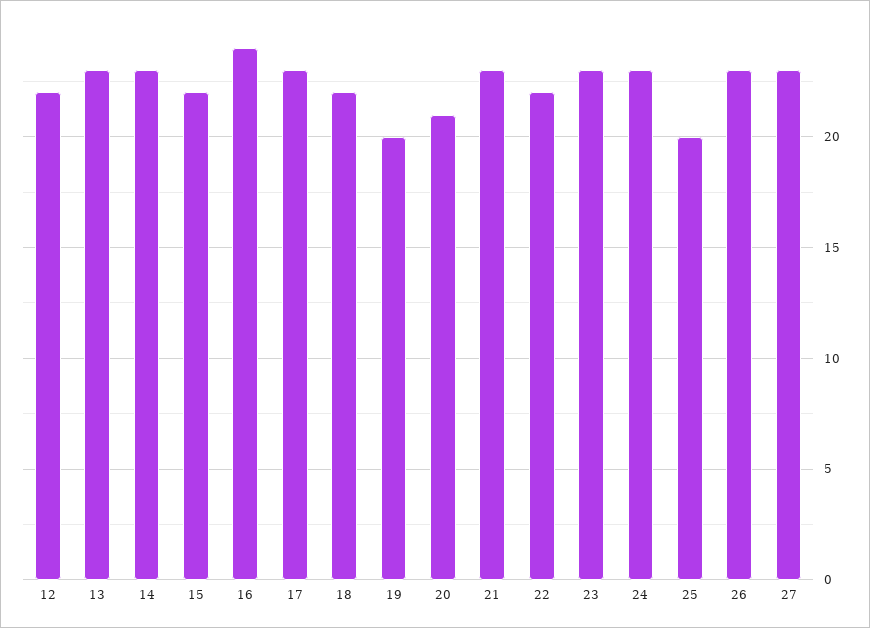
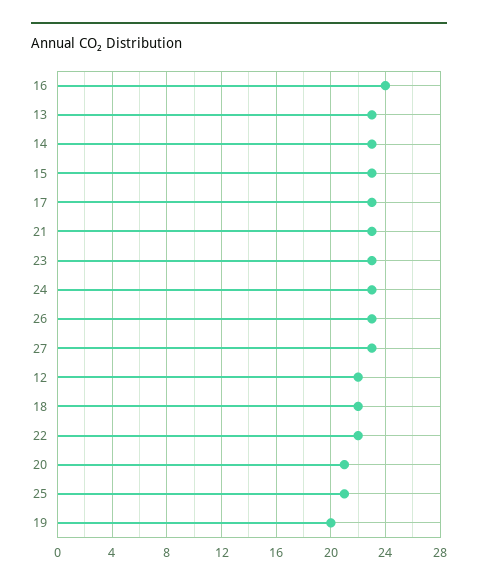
  {
    "12": 22,
    "13": 23,
    "14": 23,
-   "15": 22,
+   "15": 23,
    "16": 24,
    "17": 23,
    "18": 22,
    "19": 20,
    "20": 21,
    "21": 23,
    "22": 22,
    "23": 23,
    "24": 23,
-   "25": 20,
+   "25": 21,
    "26": 23,
    "27": 23
  }

